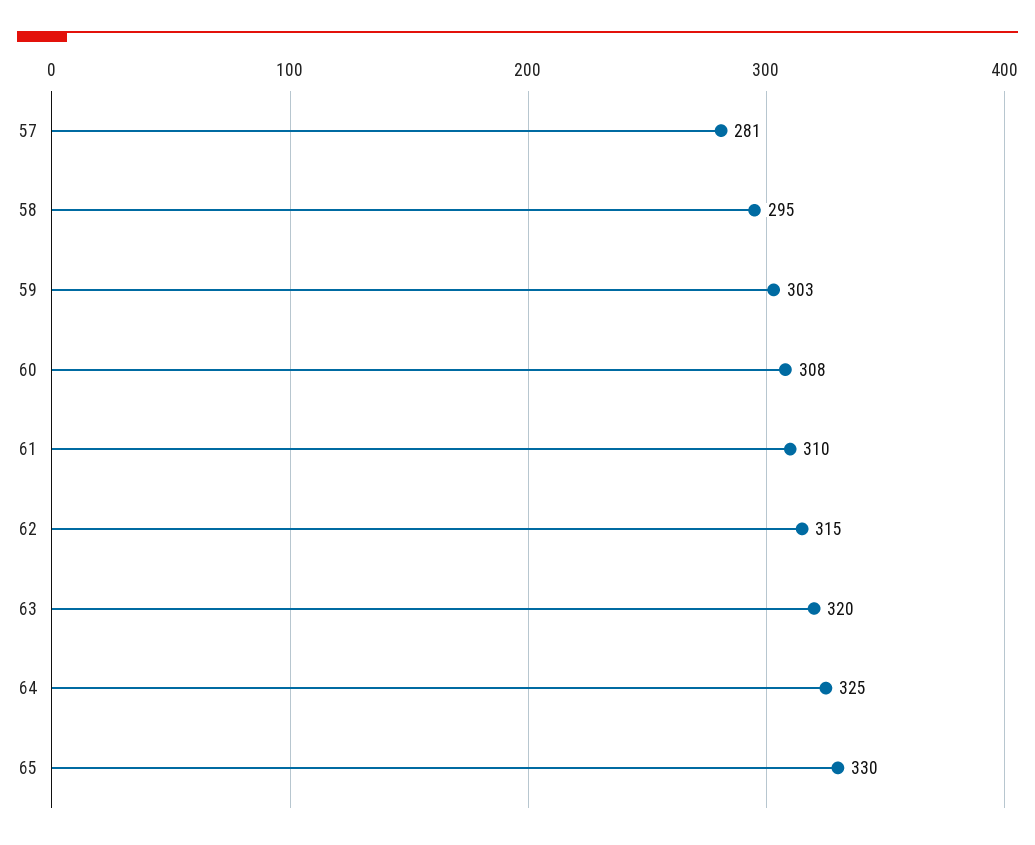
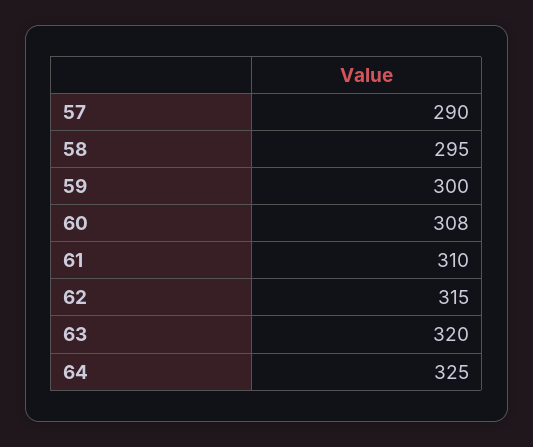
  {
-   "57": 281,
+   "57": 290,
    "58": 295,
-   "59": 303,
+   "59": 300,
    "60": 308,
    "61": 310,
    "62": 315,
    "63": 320,
-   "64": 325,
+   "64": 325
-   "65": 330
  }

